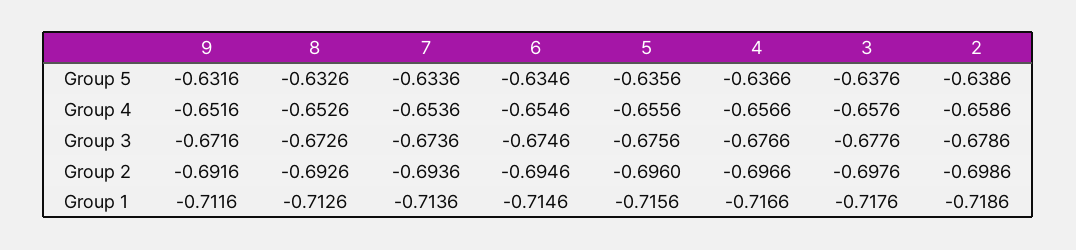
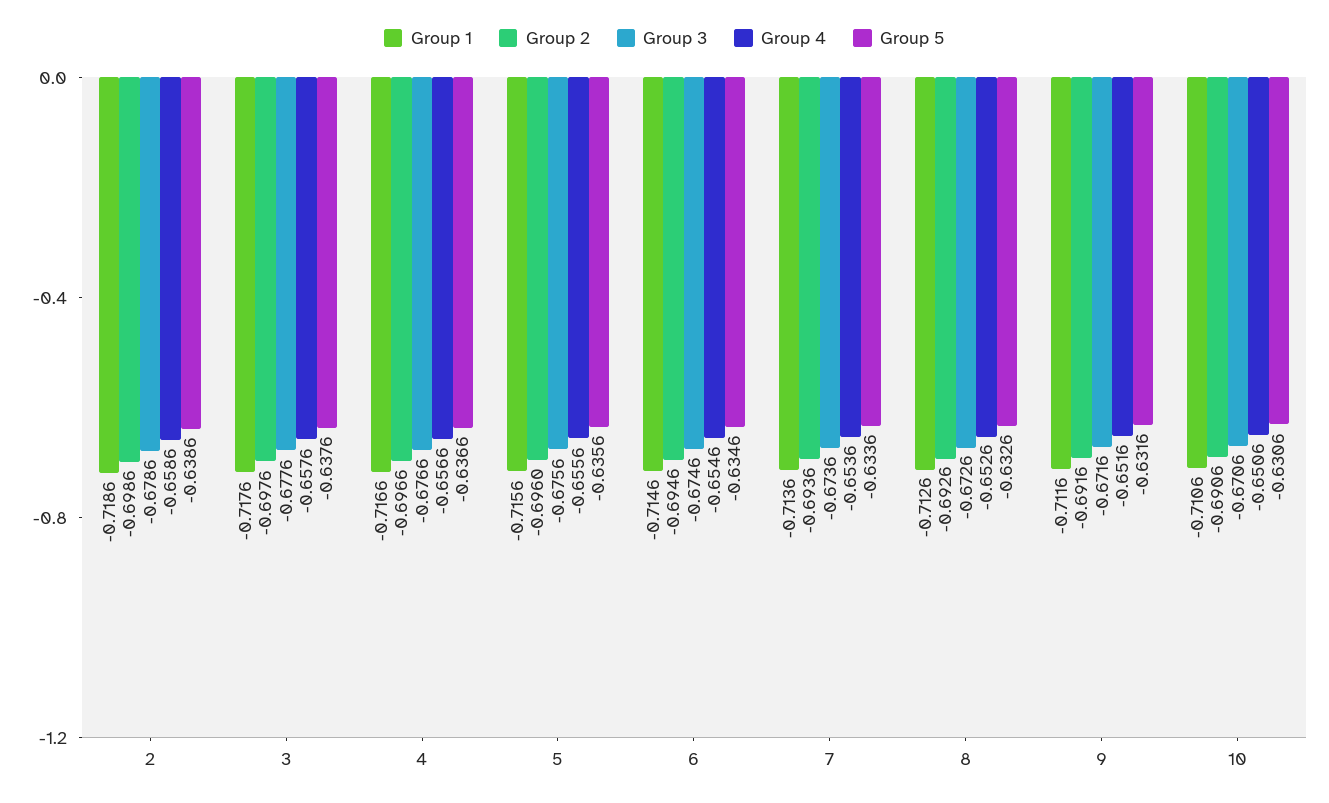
  {
    "Group 5": {
      "9": -0.6316,
      "8": -0.6326,
      "7": -0.6336,
      "6": -0.6346,
      "5": -0.6356,
      "4": -0.6366,
      "3": -0.6376,
-     "2": -0.6386
+     "2": -0.6386,
+     "10": -0.6306
    },
    "Group 4": {
      "9": -0.6516,
      "8": -0.6526,
      "7": -0.6536,
      "6": -0.6546,
      "5": -0.6556,
      "4": -0.6566,
      "3": -0.6576,
-     "2": -0.6586
+     "2": -0.6586,
+     "10": -0.6506
    },
    "Group 3": {
      "9": -0.6716,
      "8": -0.6726,
      "7": -0.6736,
      "6": -0.6746,
      "5": -0.6756,
      "4": -0.6766,
      "3": -0.6776,
-     "2": -0.6786
+     "2": -0.6786,
+     "10": -0.6706
    },
    "Group 2": {
      "9": -0.6916,
      "8": -0.6926,
      "7": -0.6936,
      "6": -0.6946,
      "5": -0.696,
      "4": -0.6966,
      "3": -0.6976,
-     "2": -0.6986
+     "2": -0.6986,
+     "10": -0.6906
    },
    "Group 1": {
      "9": -0.7116,
      "8": -0.7126,
      "7": -0.7136,
      "6": -0.7146,
      "5": -0.7156,
      "4": -0.7166,
      "3": -0.7176,
-     "2": -0.7186
+     "2": -0.7186,
+     "10": -0.7106
    }
  }

